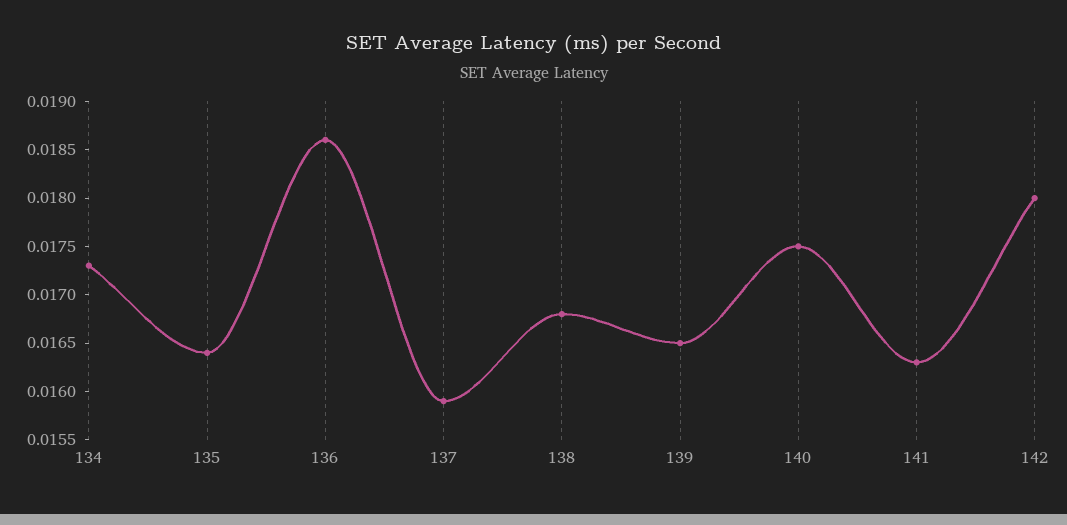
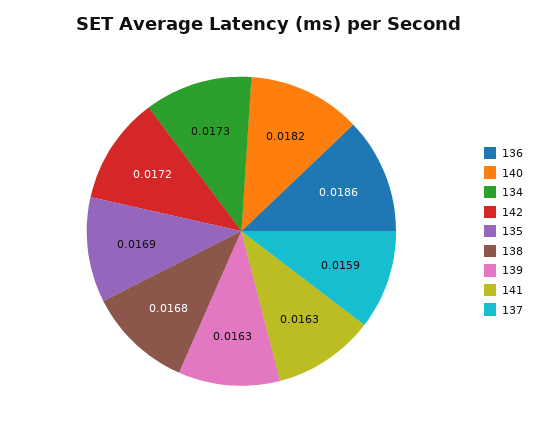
  {
    "134": 0.0173,
-   "135": 0.0164,
+   "135": 0.0169,
    "136": 0.0186,
    "137": 0.0159,
    "138": 0.0168,
-   "139": 0.0165,
+   "139": 0.0163,
-   "140": 0.0175,
+   "140": 0.0182,
    "141": 0.0163,
-   "142": 0.018
+   "142": 0.0172
  }

